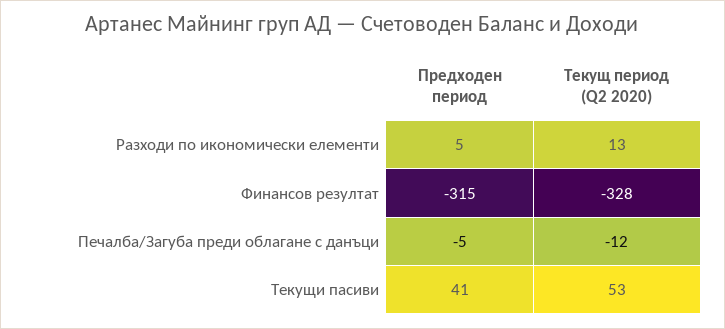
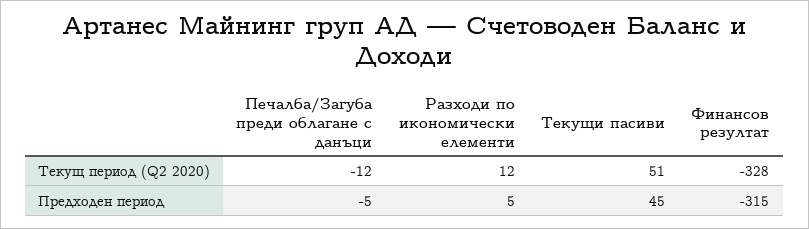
  {
    "Предходен период": {
      "Разходи по икономически елементи": 5,
      "Финансов резултат": -315,
      "Печалба/Загуба преди облагане с данъци": -5,
-     "Текущи пасиви": 41
+     "Текущи пасиви": 45
    },
    "Текущ период (Q2 2020)": {
-     "Разходи по икономически елементи": 13,
+     "Разходи по икономически елементи": 12,
      "Финансов резултат": -328,
      "Печалба/Загуба преди облагане с данъци": -12,
-     "Текущи пасиви": 53
+     "Текущи пасиви": 51
    }
  }

